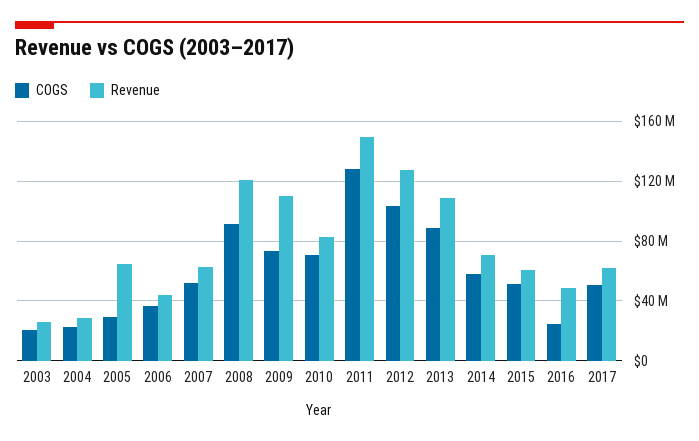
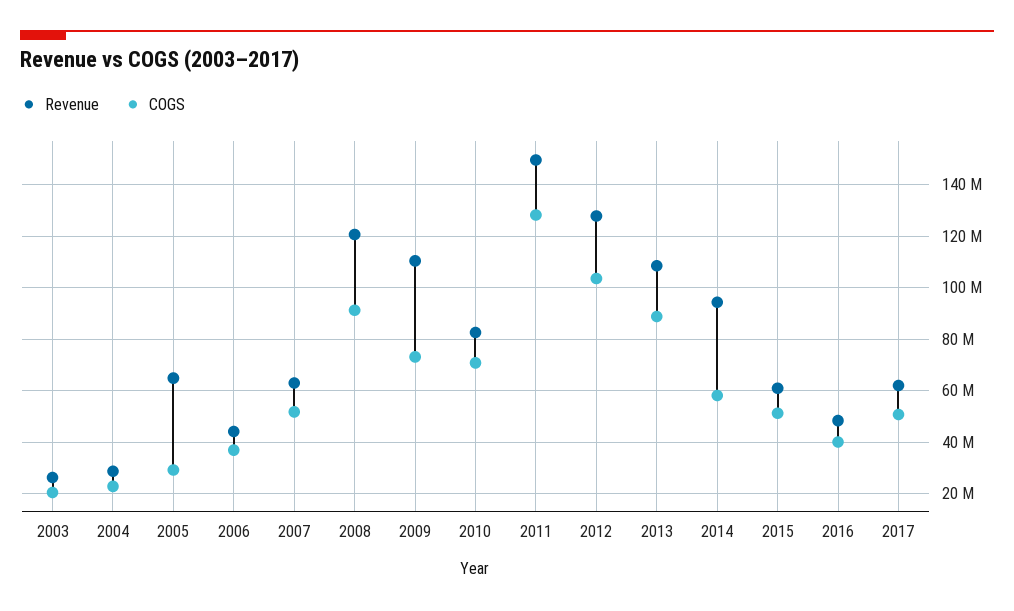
  {
    "COGS": {
      "2003": 20000000,
      "2004": 22500000,
      "2005": 30000000,
      "2006": 37500000,
      "2007": 52500000,
      "2008": 90000000,
      "2009": 72500000,
      "2010": 70000000,
      "2011": 127500000,
      "2012": 102500000,
      "2013": 90000000,
      "2014": 57500000,
      "2015": 50000000,
-     "2016": 25000000,
+     "2016": 40000000,
      "2017": 50000000
    },
    "Revenue": {
      "2003": 25000000,
      "2004": 27500000,
      "2005": 65000000,
      "2006": 45000000,
      "2007": 62500000,
      "2008": 120000000,
      "2009": 110000000,
      "2010": 82500000,
      "2011": 150000000,
      "2012": 127500000,
      "2013": 107500000,
-     "2014": 70000000,
+     "2014": 95000000,
      "2015": 60000000,
      "2016": 47500000,
      "2017": 62500000
    }
  }

